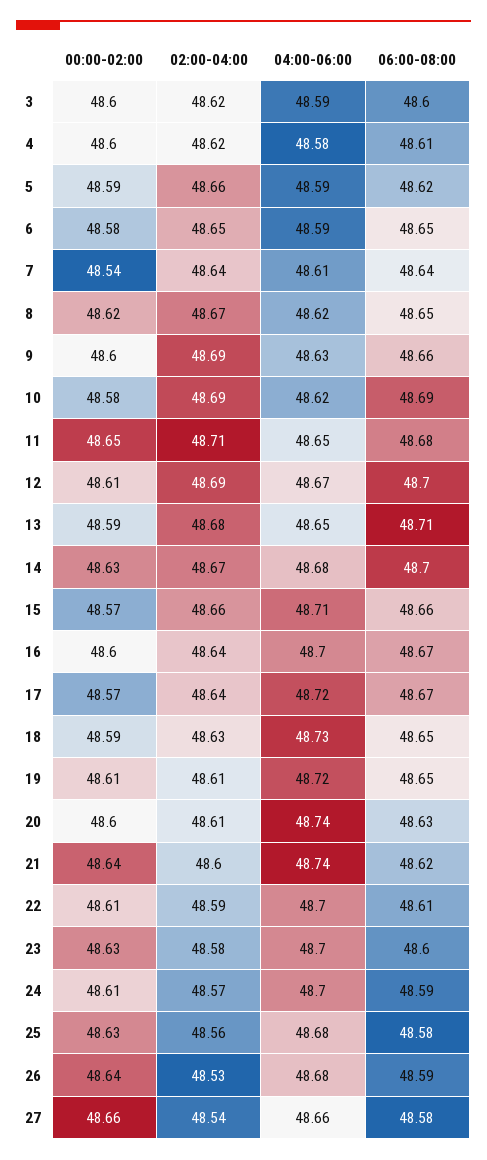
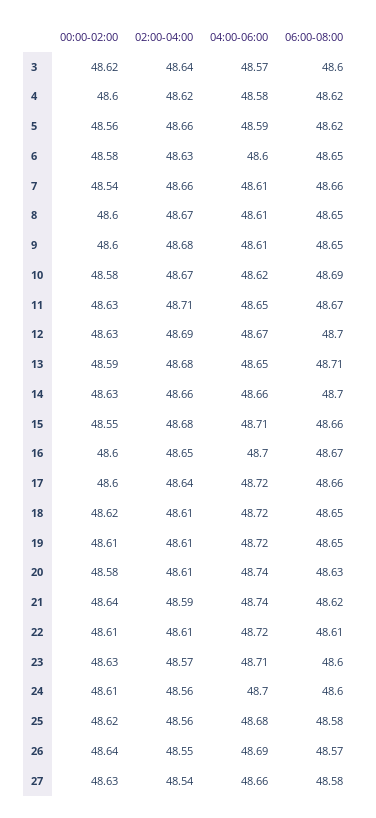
  {
    "00:00-02:00": {
-     "3": 48.6,
+     "3": 48.62,
      "4": 48.6,
-     "5": 48.59,
+     "5": 48.56,
      "6": 48.58,
      "7": 48.54,
-     "8": 48.62,
+     "8": 48.6,
      "9": 48.6,
      "10": 48.58,
-     "11": 48.65,
+     "11": 48.63,
-     "12": 48.61,
+     "12": 48.63,
      "13": 48.59,
      "14": 48.63,
-     "15": 48.57,
+     "15": 48.55,
      "16": 48.6,
-     "17": 48.57,
+     "17": 48.6,
-     "18": 48.59,
+     "18": 48.62,
      "19": 48.61,
-     "20": 48.6,
+     "20": 48.58,
      "21": 48.64,
      "22": 48.61,
      "23": 48.63,
      "24": 48.61,
-     "25": 48.63,
+     "25": 48.62,
      "26": 48.64,
-     "27": 48.66
+     "27": 48.63
    },
    "02:00-04:00": {
-     "3": 48.62,
+     "3": 48.64,
      "4": 48.62,
      "5": 48.66,
-     "6": 48.65,
+     "6": 48.63,
-     "7": 48.64,
+     "7": 48.66,
      "8": 48.67,
-     "9": 48.69,
+     "9": 48.68,
-     "10": 48.69,
+     "10": 48.67,
      "11": 48.71,
      "12": 48.69,
      "13": 48.68,
-     "14": 48.67,
+     "14": 48.66,
-     "15": 48.66,
+     "15": 48.68,
-     "16": 48.64,
+     "16": 48.65,
      "17": 48.64,
-     "18": 48.63,
+     "18": 48.61,
      "19": 48.61,
      "20": 48.61,
-     "21": 48.6,
+     "21": 48.59,
-     "22": 48.59,
+     "22": 48.61,
-     "23": 48.58,
+     "23": 48.57,
-     "24": 48.57,
+     "24": 48.56,
      "25": 48.56,
-     "26": 48.53,
+     "26": 48.55,
      "27": 48.54
    },
    "04:00-06:00": {
-     "3": 48.59,
+     "3": 48.57,
      "4": 48.58,
      "5": 48.59,
-     "6": 48.59,
+     "6": 48.6,
      "7": 48.61,
-     "8": 48.62,
+     "8": 48.61,
-     "9": 48.63,
+     "9": 48.61,
      "10": 48.62,
      "11": 48.65,
      "12": 48.67,
      "13": 48.65,
-     "14": 48.68,
+     "14": 48.66,
      "15": 48.71,
      "16": 48.7,
      "17": 48.72,
-     "18": 48.73,
+     "18": 48.72,
      "19": 48.72,
      "20": 48.74,
      "21": 48.74,
-     "22": 48.7,
+     "22": 48.72,
-     "23": 48.7,
+     "23": 48.71,
      "24": 48.7,
      "25": 48.68,
-     "26": 48.68,
+     "26": 48.69,
      "27": 48.66
    },
    "06:00-08:00": {
      "3": 48.6,
-     "4": 48.61,
+     "4": 48.62,
      "5": 48.62,
      "6": 48.65,
-     "7": 48.64,
+     "7": 48.66,
      "8": 48.65,
-     "9": 48.66,
+     "9": 48.65,
      "10": 48.69,
-     "11": 48.68,
+     "11": 48.67,
      "12": 48.7,
      "13": 48.71,
      "14": 48.7,
      "15": 48.66,
      "16": 48.67,
-     "17": 48.67,
+     "17": 48.66,
      "18": 48.65,
      "19": 48.65,
      "20": 48.63,
      "21": 48.62,
      "22": 48.61,
      "23": 48.6,
-     "24": 48.59,
+     "24": 48.6,
      "25": 48.58,
-     "26": 48.59,
+     "26": 48.57,
      "27": 48.58
    }
  }

